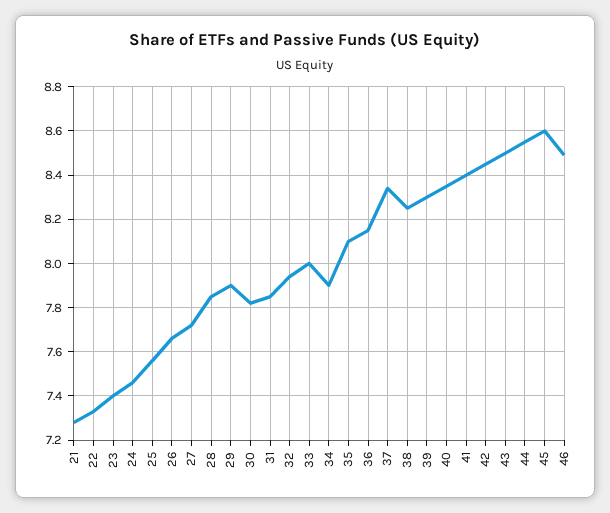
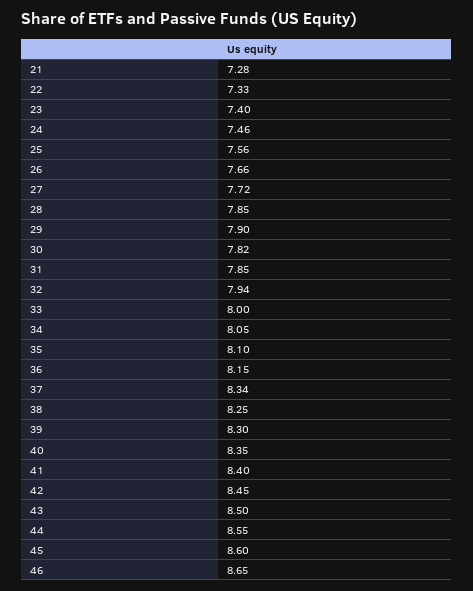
  {
    "21": 7.28,
    "22": 7.33,
    "23": 7.4,
    "24": 7.46,
    "25": 7.56,
    "26": 7.66,
    "27": 7.72,
    "28": 7.85,
    "29": 7.9,
    "30": 7.82,
    "31": 7.85,
    "32": 7.94,
    "33": 8,
-   "34": 7.9,
+   "34": 8.05,
    "35": 8.1,
    "36": 8.15,
    "37": 8.34,
    "38": 8.25,
    "39": 8.3,
    "40": 8.35,
    "41": 8.4,
    "42": 8.45,
    "43": 8.5,
    "44": 8.55,
    "45": 8.6,
-   "46": 8.5
+   "46": 8.65
  }

